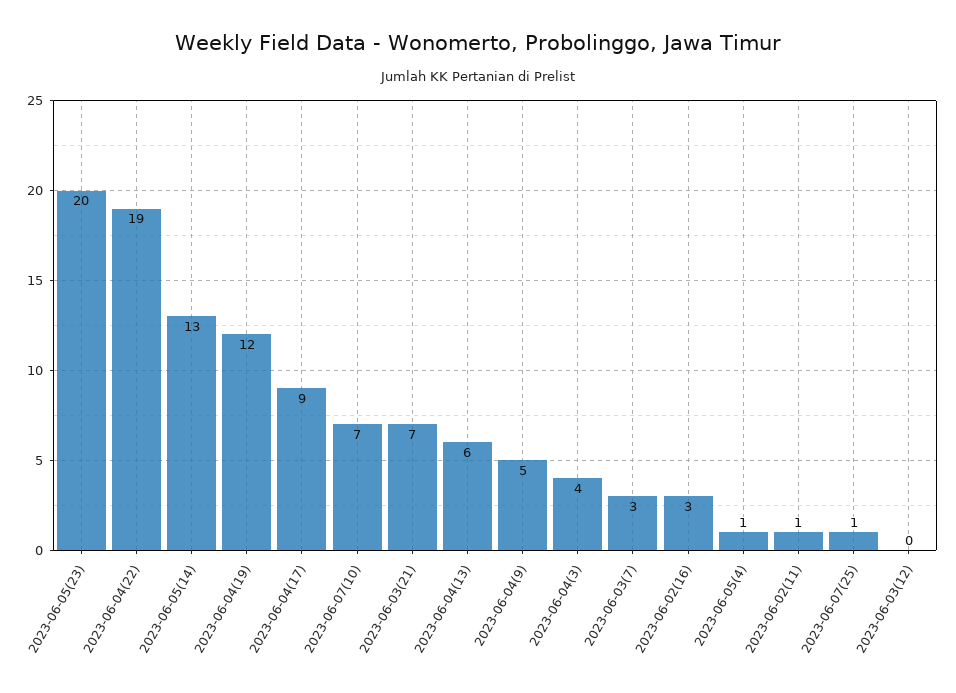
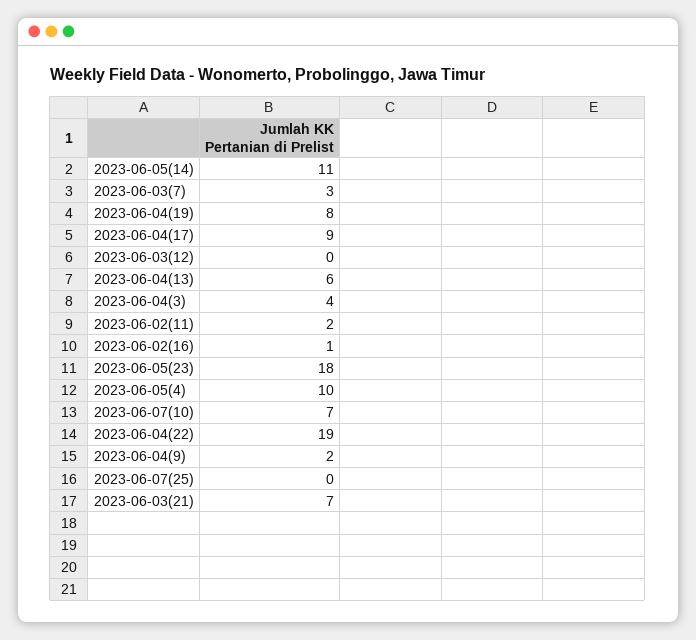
  {
-   "2023-06-05(23)": 20,
+   "2023-06-05(23)": 18,
    "2023-06-04(22)": 19,
-   "2023-06-05(14)": 13,
+   "2023-06-05(14)": 11,
-   "2023-06-04(19)": 12,
+   "2023-06-04(19)": 8,
    "2023-06-04(17)": 9,
    "2023-06-07(10)": 7,
    "2023-06-03(21)": 7,
    "2023-06-04(13)": 6,
-   "2023-06-04(9)": 5,
+   "2023-06-04(9)": 2,
    "2023-06-04(3)": 4,
    "2023-06-03(7)": 3,
-   "2023-06-02(16)": 3,
+   "2023-06-02(16)": 1,
-   "2023-06-05(4)": 1,
+   "2023-06-05(4)": 10,
-   "2023-06-02(11)": 1,
+   "2023-06-02(11)": 2,
-   "2023-06-07(25)": 1,
+   "2023-06-07(25)": 0,
    "2023-06-03(12)": 0
  }

